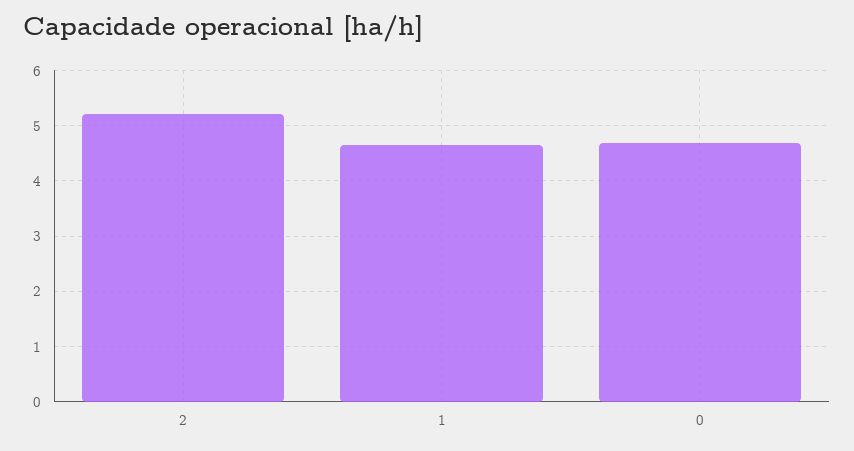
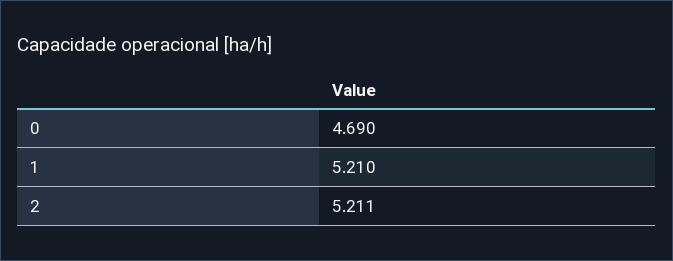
  {
    "2": 5.211,
-   "1": 4.6,
+   "1": 5.21,
    "0": 4.69
  }

